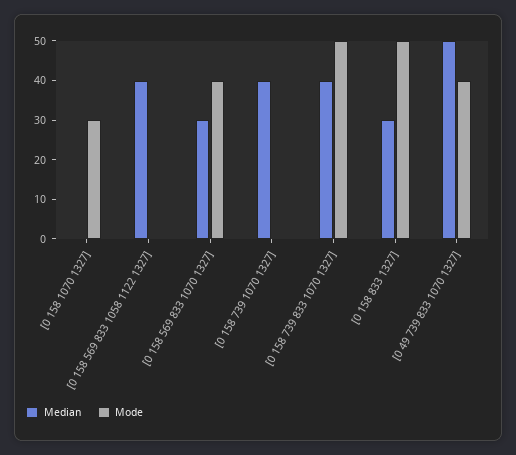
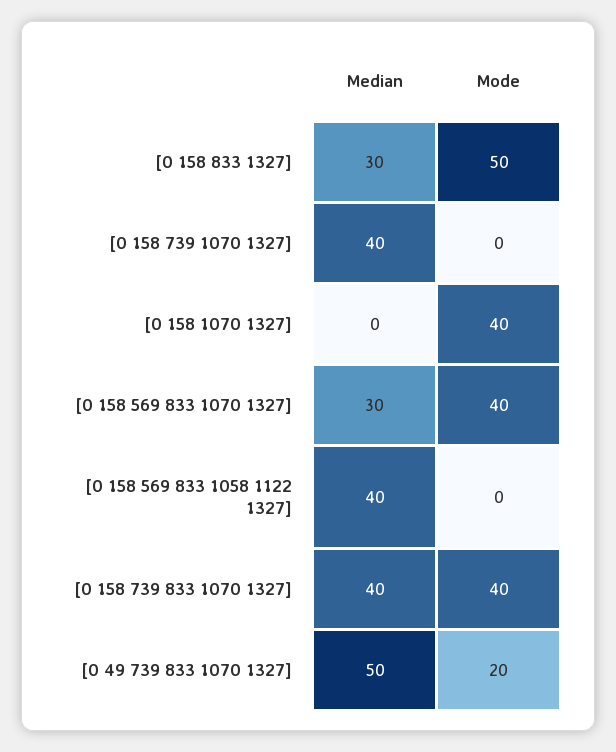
  {
    "Median": {
      "[0 158 1070 1327]": 0,
      "[0 158 569 833 1058 1122 1327]": 40,
      "[0 158 569 833 1070 1327]": 30,
      "[0 158 739 1070 1327]": 40,
      "[0 158 739 833 1070 1327]": 40,
      "[0 158 833 1327]": 30,
      "[0 49 739 833 1070 1327]": 50
    },
    "Mode": {
-     "[0 158 1070 1327]": 30,
+     "[0 158 1070 1327]": 40,
      "[0 158 569 833 1058 1122 1327]": 0,
      "[0 158 569 833 1070 1327]": 40,
      "[0 158 739 1070 1327]": 0,
-     "[0 158 739 833 1070 1327]": 50,
+     "[0 158 739 833 1070 1327]": 40,
      "[0 158 833 1327]": 50,
-     "[0 49 739 833 1070 1327]": 40
+     "[0 49 739 833 1070 1327]": 20
    }
  }

